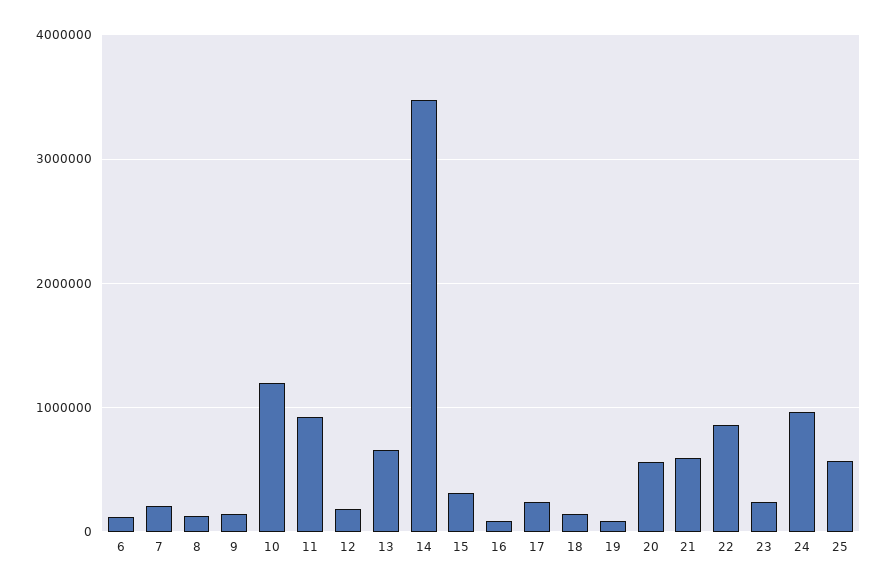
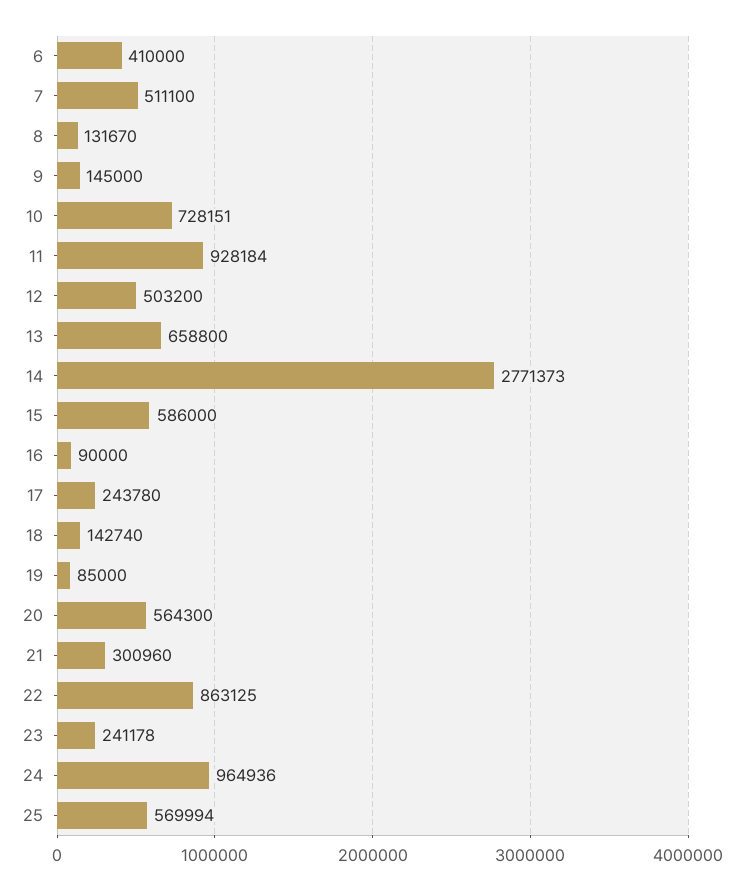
  {
-   "6": 100000,
+   "6": 410000,
-   "7": 200000,
+   "7": 511100,
    "8": 131670,
    "9": 145000,
-   "10": 1200000,
+   "10": 728151,
    "11": 928184,
-   "12": 200000,
+   "12": 503200,
    "13": 658800,
-   "14": 3500000,
+   "14": 2771373,
-   "15": 300000,
+   "15": 586000,
    "16": 90000,
    "17": 243780,
    "18": 142740,
    "19": 85000,
    "20": 564300,
-   "21": 600000,
+   "21": 300960,
    "22": 863125,
    "23": 241178,
    "24": 964936,
    "25": 569994
  }

